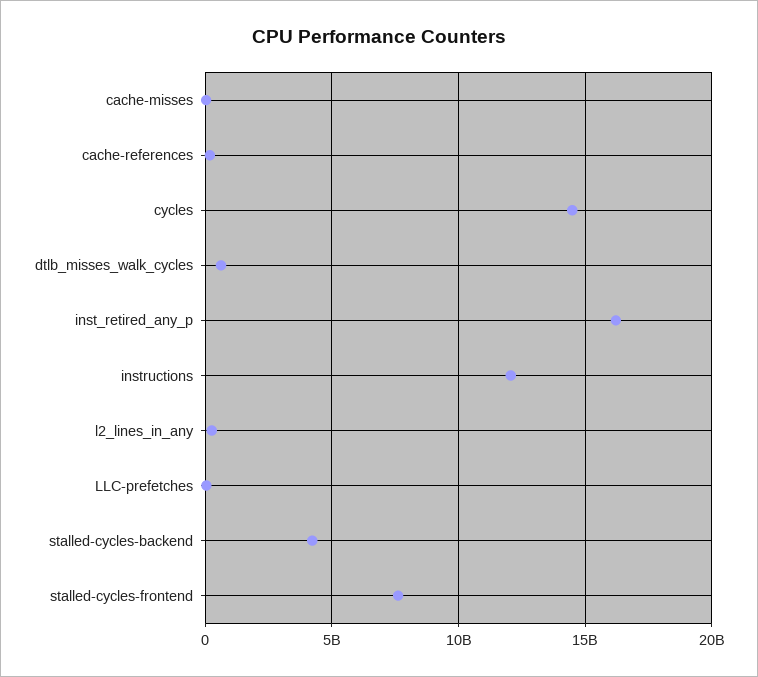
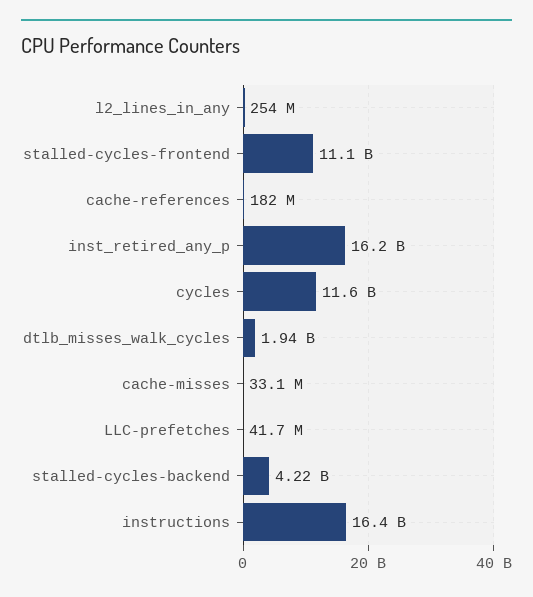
  {
    "cache-misses": 33100000,
    "cache-references": 182000000,
-   "cycles": 14500000000,
+   "cycles": 11600000000,
-   "dtlb_misses_walk_cycles": 500000000,
+   "dtlb_misses_walk_cycles": 1940000000,
    "inst_retired_any_p": 16200000000,
-   "instructions": 12000000000,
+   "instructions": 16400000000,
    "l2_lines_in_any": 254000000,
    "LLC-prefetches": 41700000,
    "stalled-cycles-backend": 4220000000,
-   "stalled-cycles-frontend": 7500000000
+   "stalled-cycles-frontend": 11100000000
  }

